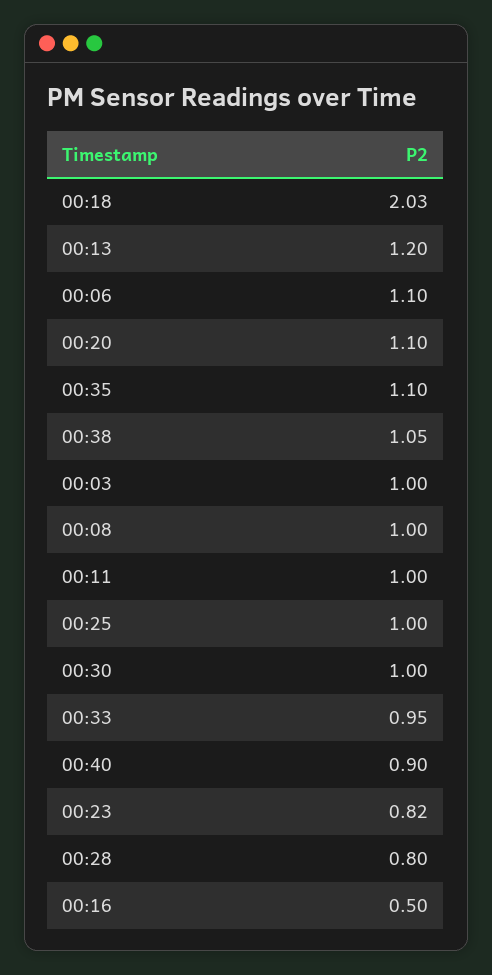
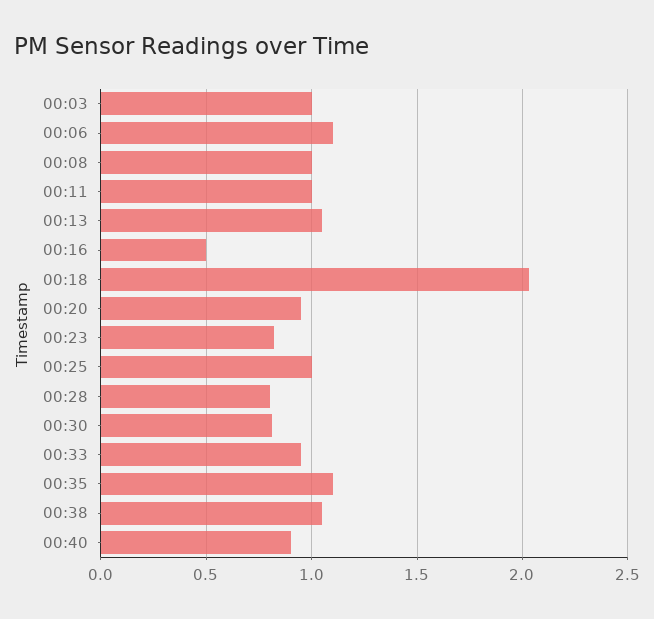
  {
    "00:18": 2.03,
-   "00:13": 1.2,
+   "00:13": 1.05,
    "00:06": 1.1,
-   "00:20": 1.1,
+   "00:20": 0.95,
    "00:35": 1.1,
    "00:38": 1.05,
    "00:03": 1,
    "00:08": 1,
    "00:11": 1,
    "00:25": 1,
-   "00:30": 1,
+   "00:30": 0.8,
    "00:33": 0.95,
    "00:40": 0.9,
    "00:23": 0.82,
    "00:28": 0.8,
    "00:16": 0.5
  }

